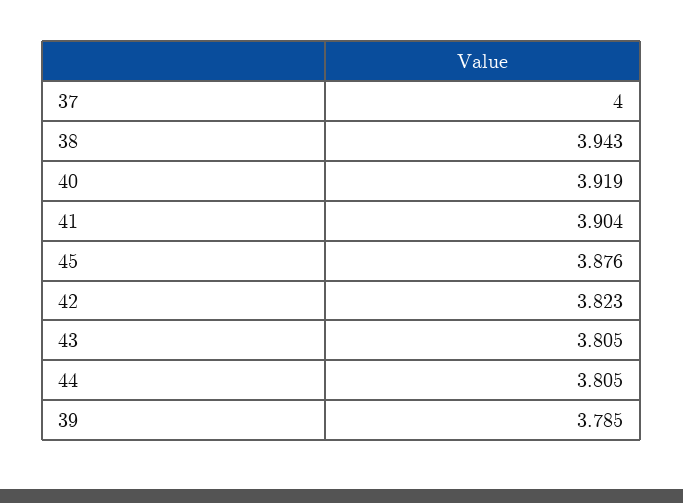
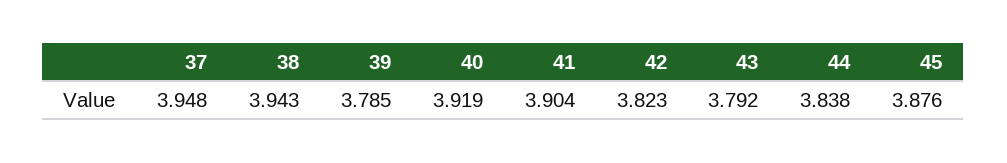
  {
-   "37": 4,
+   "37": 3.948,
    "38": 3.943,
    "40": 3.919,
    "41": 3.904,
    "45": 3.876,
    "42": 3.823,
-   "43": 3.805,
+   "43": 3.792,
-   "44": 3.805,
+   "44": 3.838,
    "39": 3.785
  }

